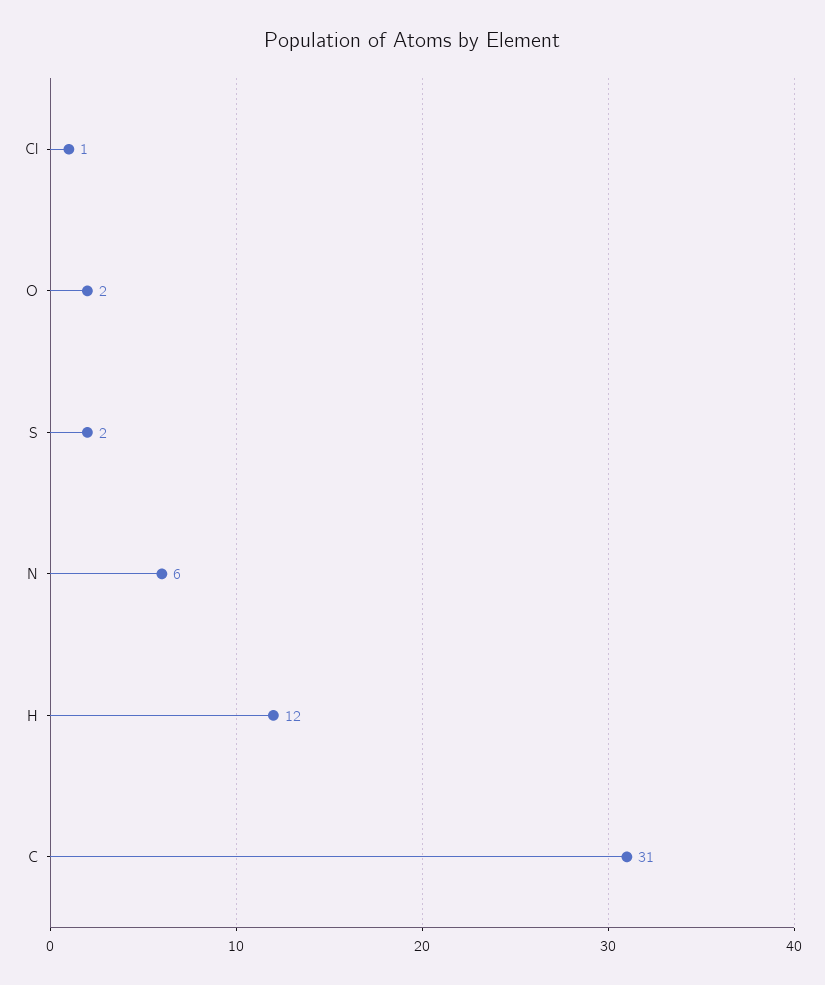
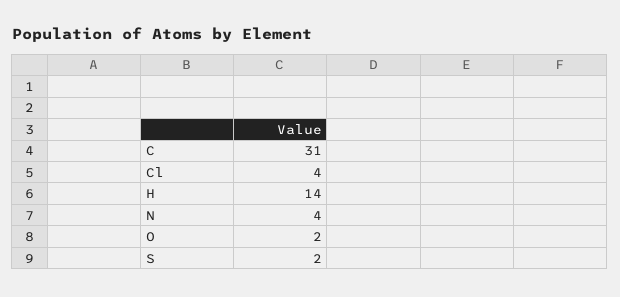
  {
-   "Cl": 1,
+   "Cl": 4,
    "O": 2,
    "S": 2,
-   "N": 6,
+   "N": 4,
-   "H": 12,
+   "H": 14,
    "C": 31
  }

